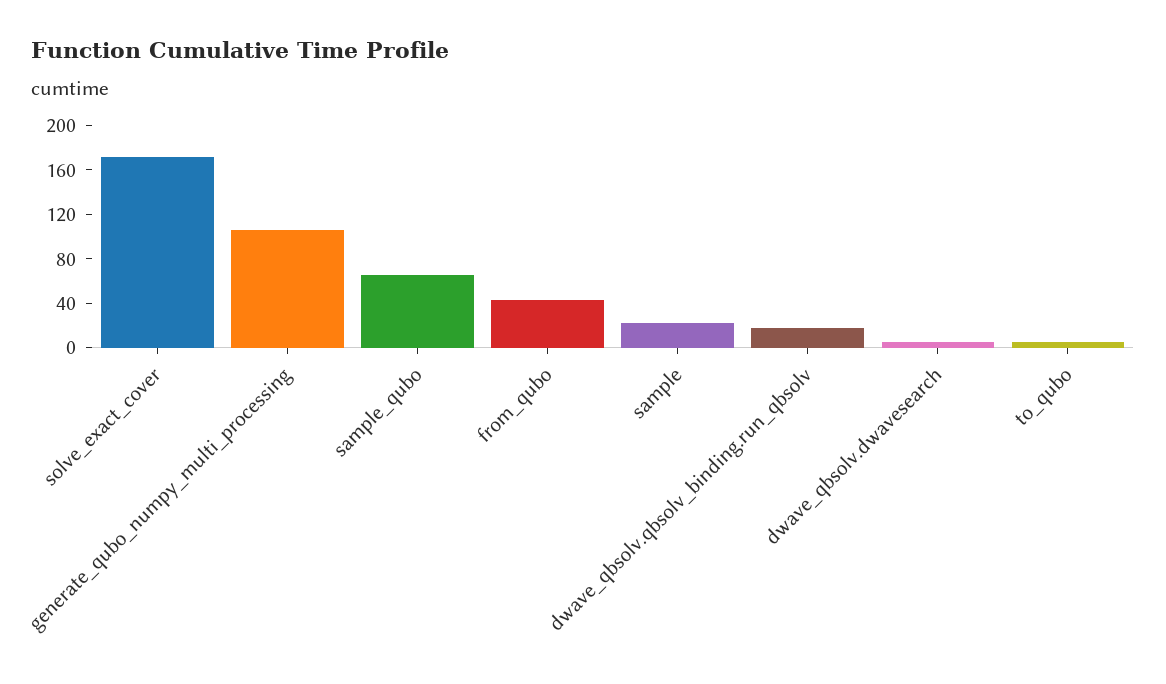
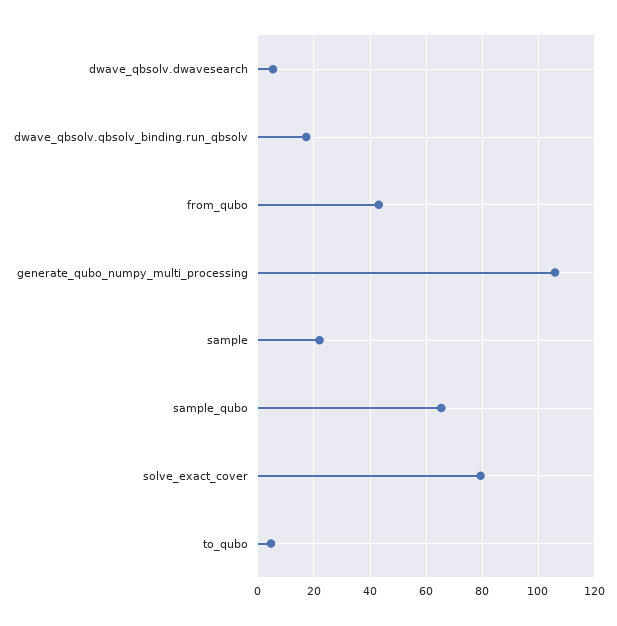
  {
-   "solve_exact_cover": 170,
+   "solve_exact_cover": 80,
    "generate_qubo_numpy_multi_processing": 105,
    "sample_qubo": 65,
    "from_qubo": 42.5,
    "sample": 22.5,
    "dwave_qbsolv.qbsolv_binding.run_qbsolv": 17.5,
    "dwave_qbsolv.dwavesearch": 5,
    "to_qubo": 5
  }

